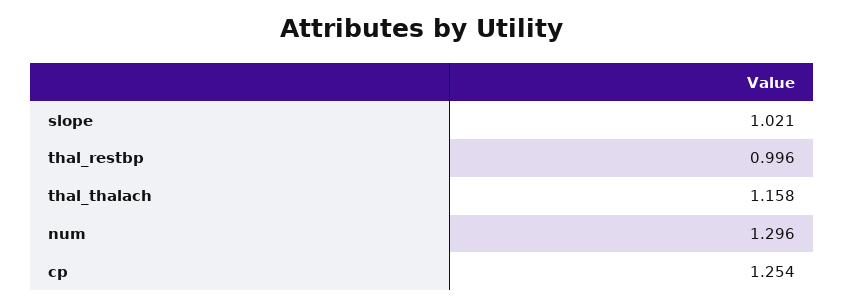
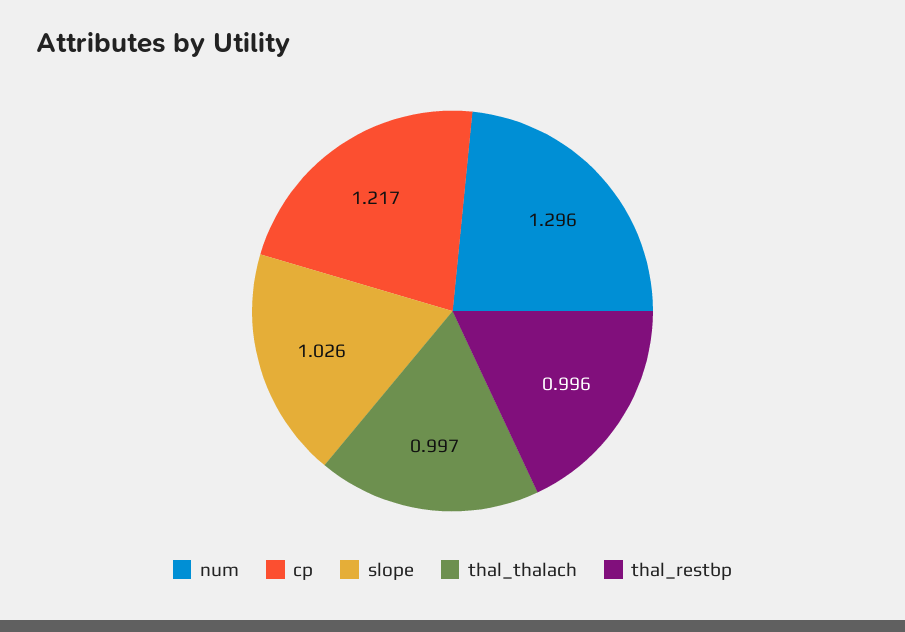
  {
-   "slope": 1.021,
+   "slope": 1.026,
    "thal_restbp": 0.996,
-   "thal_thalach": 1.158,
+   "thal_thalach": 0.997,
    "num": 1.296,
-   "cp": 1.254
+   "cp": 1.217
  }

